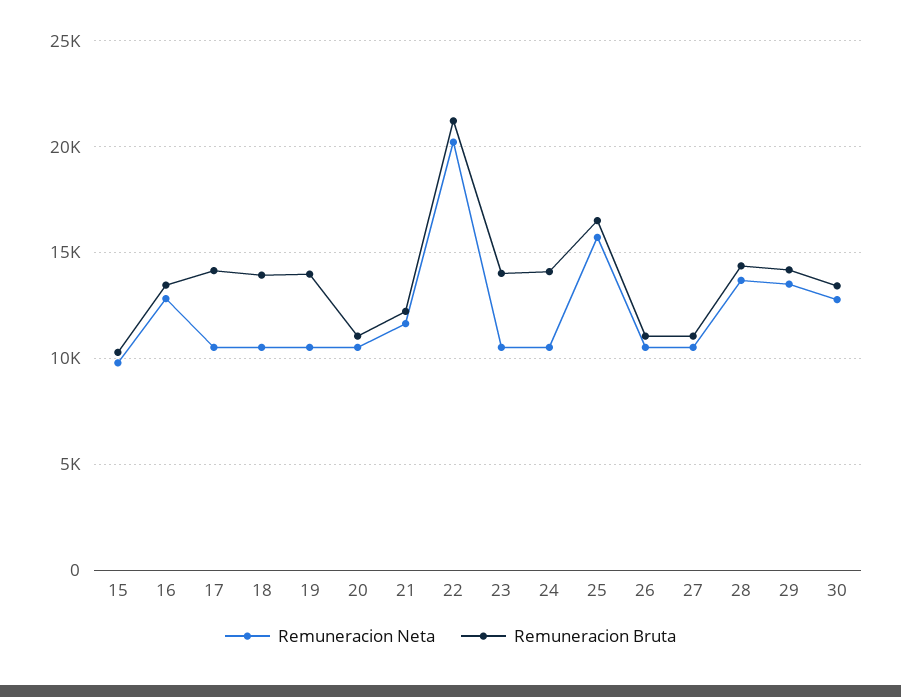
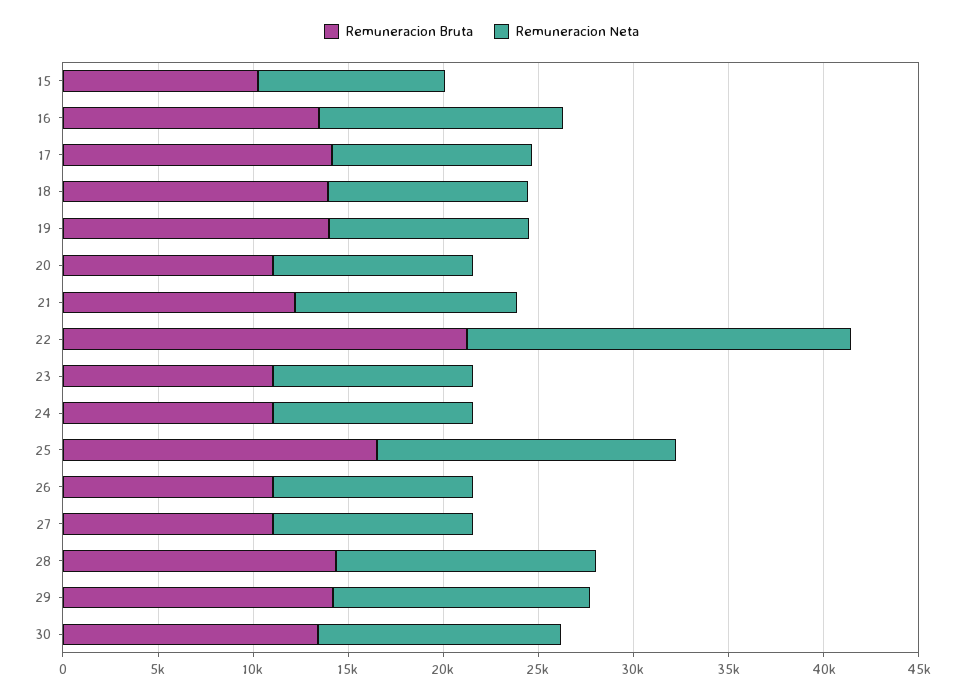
  {
    "Remuneracion Neta": {
      "15": 10000,
      "16": 13000,
      "17": 10500,
      "18": 10500,
      "19": 10500,
      "20": 10500,
      "21": 11500,
      "22": 20000,
      "23": 10500,
      "24": 10500,
      "25": 15500,
      "26": 10500,
      "27": 10500,
      "28": 13500,
      "29": 13500,
      "30": 13000
    },
    "Remuneracion Bruta": {
      "15": 10500,
      "16": 13500,
      "17": 14000,
      "18": 14000,
      "19": 14000,
      "20": 11000,
      "21": 12000,
      "22": 21000,
-     "23": 14000,
+     "23": 11000,
-     "24": 14000,
+     "24": 11000,
      "25": 16500,
      "26": 11000,
      "27": 11000,
      "28": 14500,
      "29": 14000,
      "30": 13500
    }
  }

